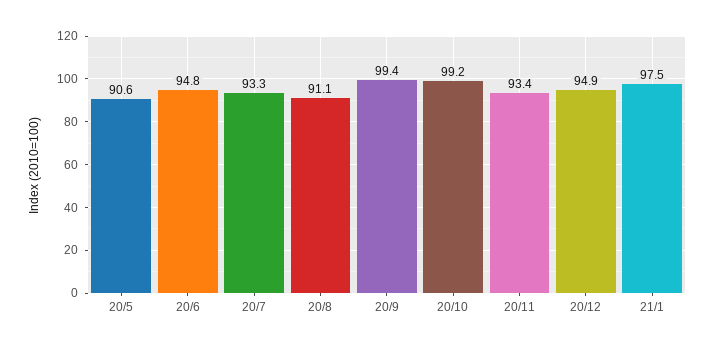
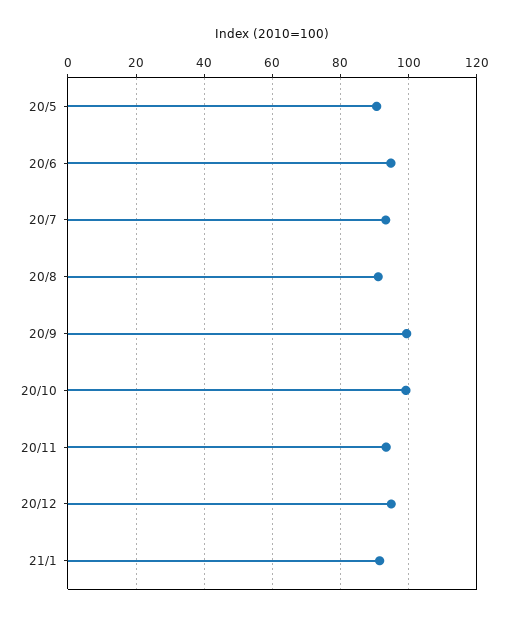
  {
    "20/5": 90.6,
    "20/6": 94.8,
    "20/7": 93.3,
    "20/8": 91.1,
    "20/9": 99.4,
    "20/10": 99.2,
    "20/11": 93.4,
    "20/12": 94.9,
-   "21/1": 97.5
+   "21/1": 92
  }

